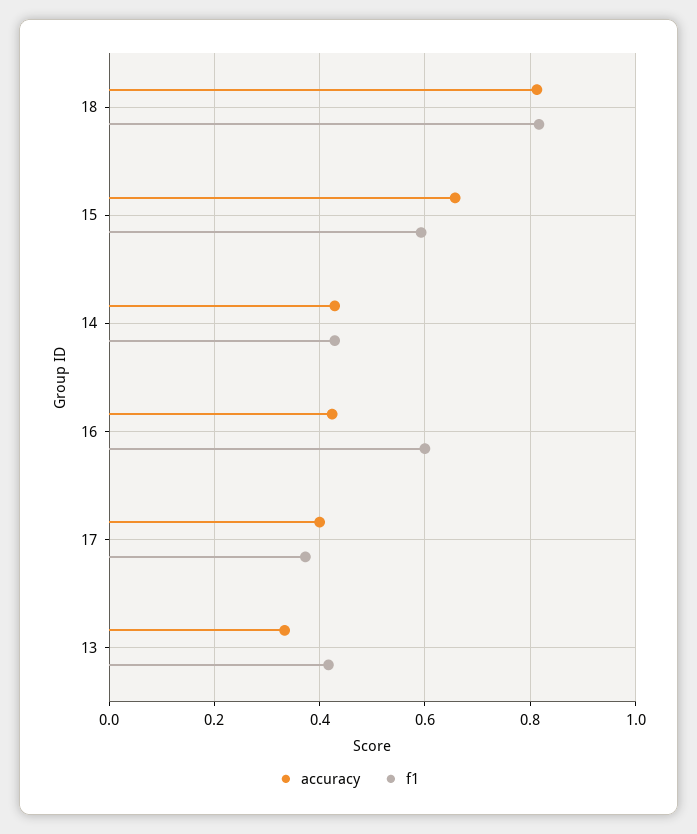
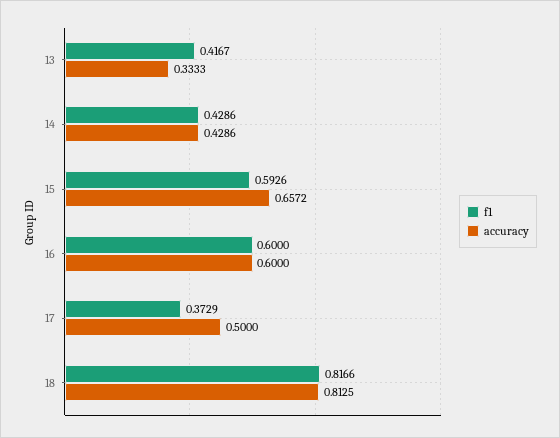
  {
    "accuracy": {
      "18": 0.8125,
      "15": 0.6572,
      "14": 0.4286,
-     "16": 0.42,
+     "16": 0.6,
-     "17": 0.4,
+     "17": 0.5,
      "13": 0.3333
    },
    "f1": {
      "18": 0.8166,
      "15": 0.5926,
      "14": 0.4286,
      "16": 0.6,
      "17": 0.3729,
      "13": 0.4167
    }
  }

